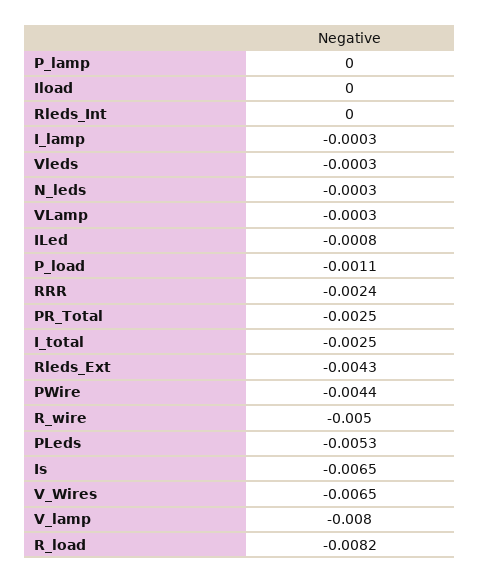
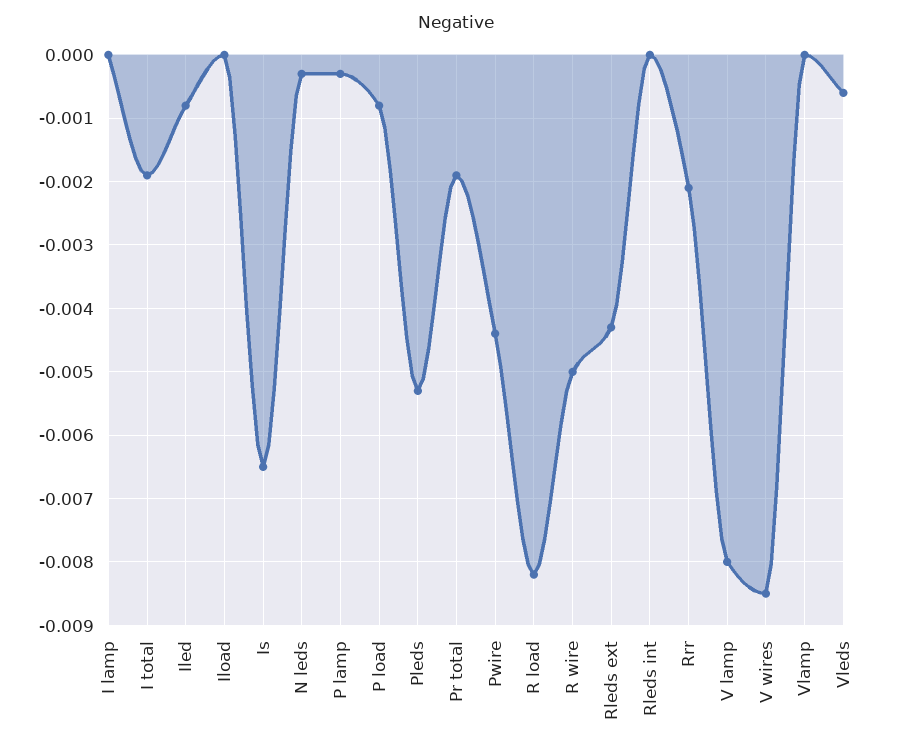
  {
-   "P_lamp": 0,
+   "P_lamp": -0.0003,
    "Iload": 0,
    "Rleds_Int": 0,
-   "I_lamp": -0.0003,
+   "I_lamp": 0,
-   "Vleds": -0.0003,
+   "Vleds": -0.0006,
    "N_leds": -0.0003,
-   "VLamp": -0.0003,
+   "VLamp": 0,
    "ILed": -0.0008,
-   "P_load": -0.0011,
+   "P_load": -0.0008,
-   "RRR": -0.0024,
+   "RRR": -0.0021,
-   "PR_Total": -0.0025,
+   "PR_Total": -0.0019,
-   "I_total": -0.0025,
+   "I_total": -0.0019,
    "Rleds_Ext": -0.0043,
    "PWire": -0.0044,
    "R_wire": -0.005,
    "PLeds": -0.0053,
    "Is": -0.0065,
-   "V_Wires": -0.0065,
+   "V_Wires": -0.0085,
    "V_lamp": -0.008,
    "R_load": -0.0082
  }

